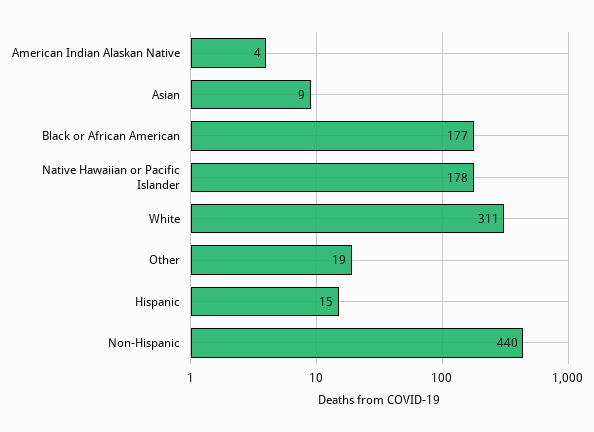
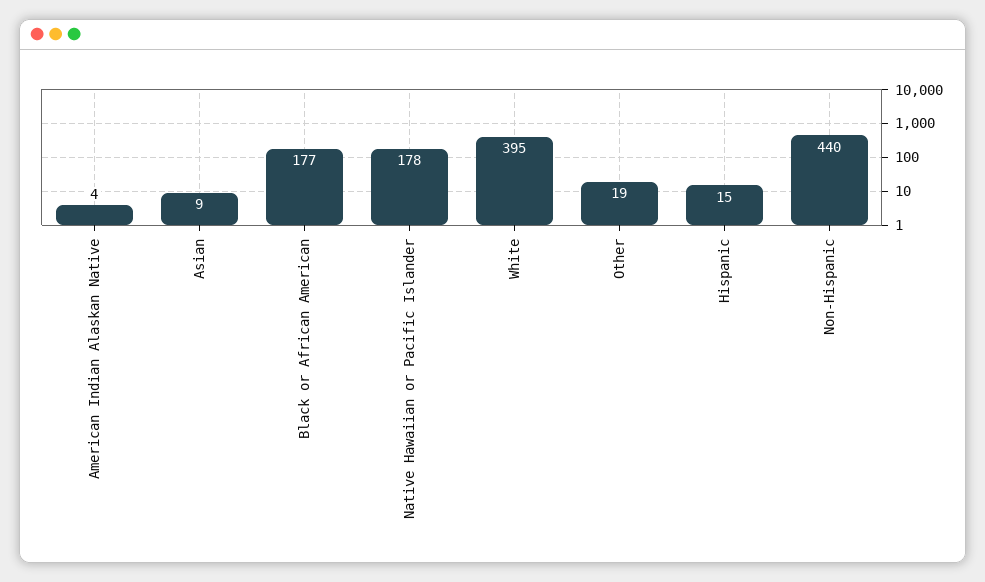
  {
    "American Indian Alaskan Native": 4,
    "Asian": 9,
    "Black or African American": 177,
    "Native Hawaiian or Pacific Islander": 178,
-   "White": 311,
+   "White": 395,
    "Other": 19,
    "Hispanic": 15,
    "Non-Hispanic": 440
  }

